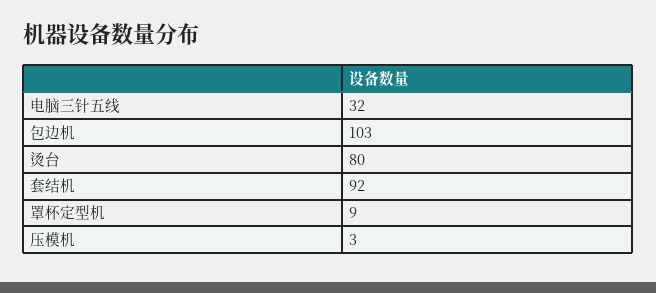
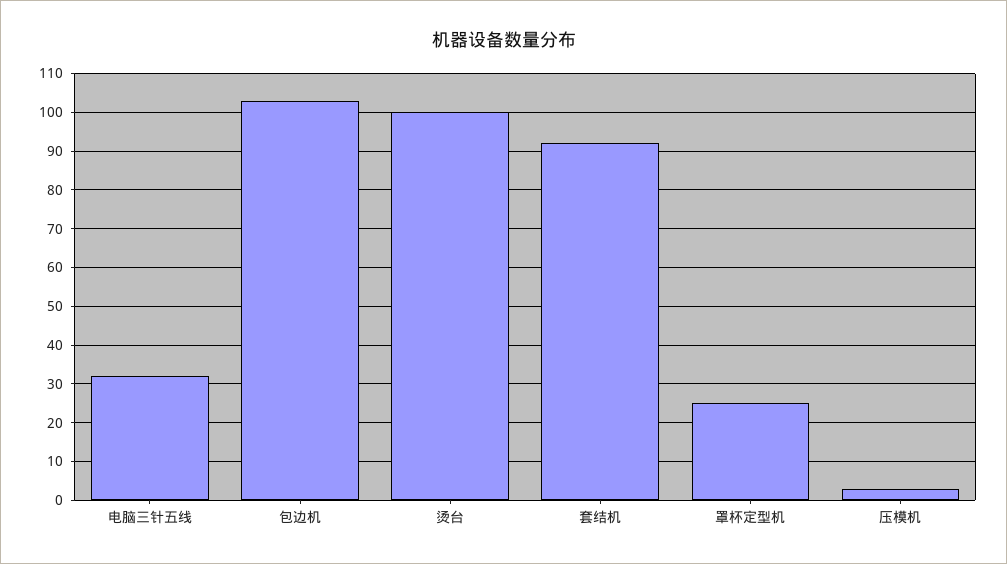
  {
    "电脑三针五线": 32,
    "包边机": 103,
-   "烫台": 80,
+   "烫台": 100,
    "套结机": 92,
-   "罩杯定型机": 9,
+   "罩杯定型机": 25,
    "压模机": 3
  }

